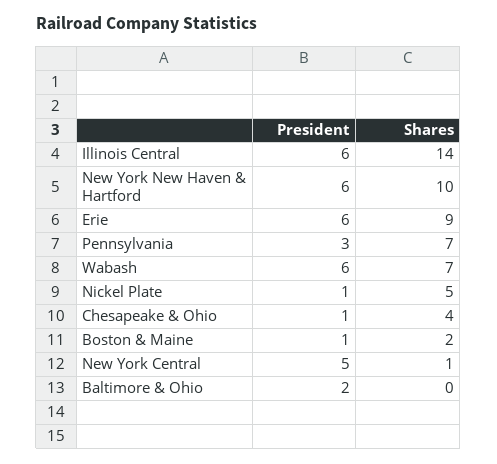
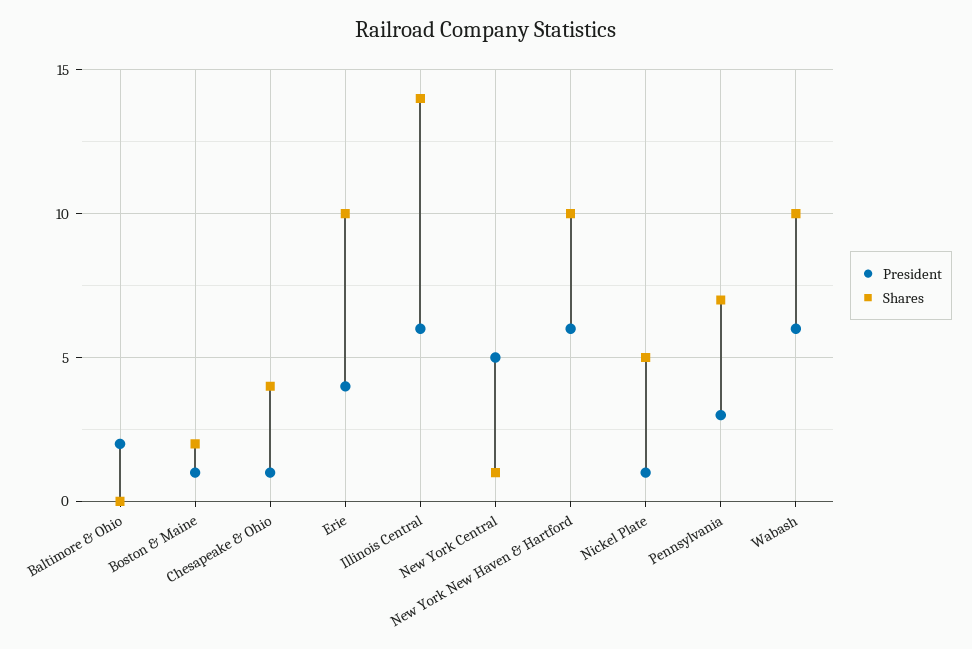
  {
    "President": {
      "Illinois Central": 6,
      "New York New Haven & Hartford": 6,
-     "Erie": 6,
+     "Erie": 4,
      "Pennsylvania": 3,
      "Wabash": 6,
      "Nickel Plate": 1,
      "Chesapeake & Ohio": 1,
      "Boston & Maine": 1,
      "New York Central": 5,
      "Baltimore & Ohio": 2
    },
    "Shares": {
      "Illinois Central": 14,
      "New York New Haven & Hartford": 10,
-     "Erie": 9,
+     "Erie": 10,
      "Pennsylvania": 7,
-     "Wabash": 7,
+     "Wabash": 10,
      "Nickel Plate": 5,
      "Chesapeake & Ohio": 4,
      "Boston & Maine": 2,
      "New York Central": 1,
      "Baltimore & Ohio": 0
    }
  }

